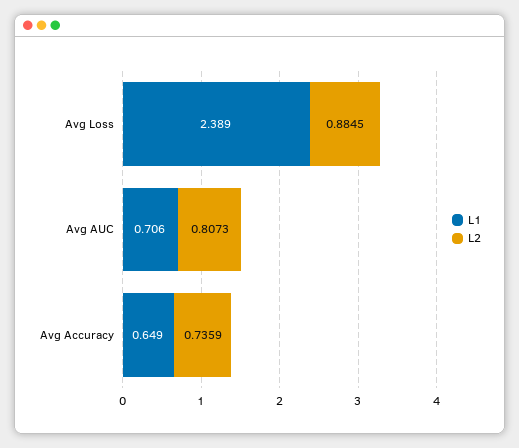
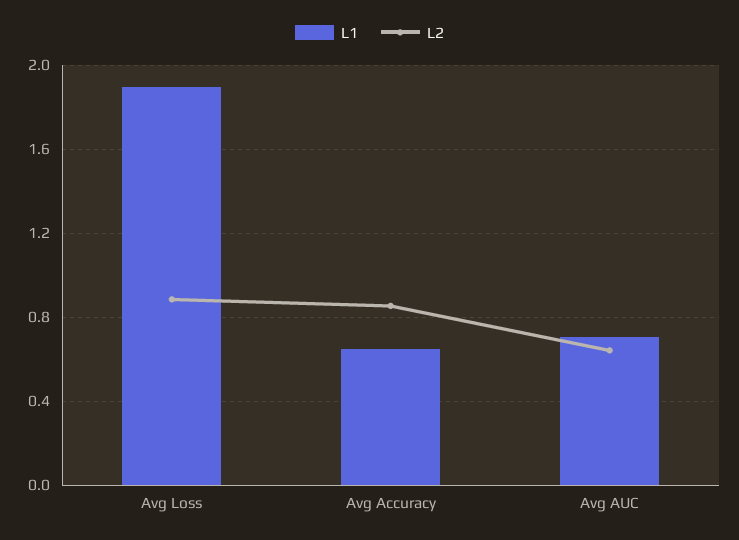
  {
    "L1": {
-     "Avg Loss": 2.389,
+     "Avg Loss": 1.9,
      "Avg AUC": 0.706,
      "Avg Accuracy": 0.649
    },
    "L2": {
      "Avg Loss": 0.8845,
-     "Avg AUC": 0.8073,
+     "Avg AUC": 0.65,
-     "Avg Accuracy": 0.7359
+     "Avg Accuracy": 0.85
    }
  }

